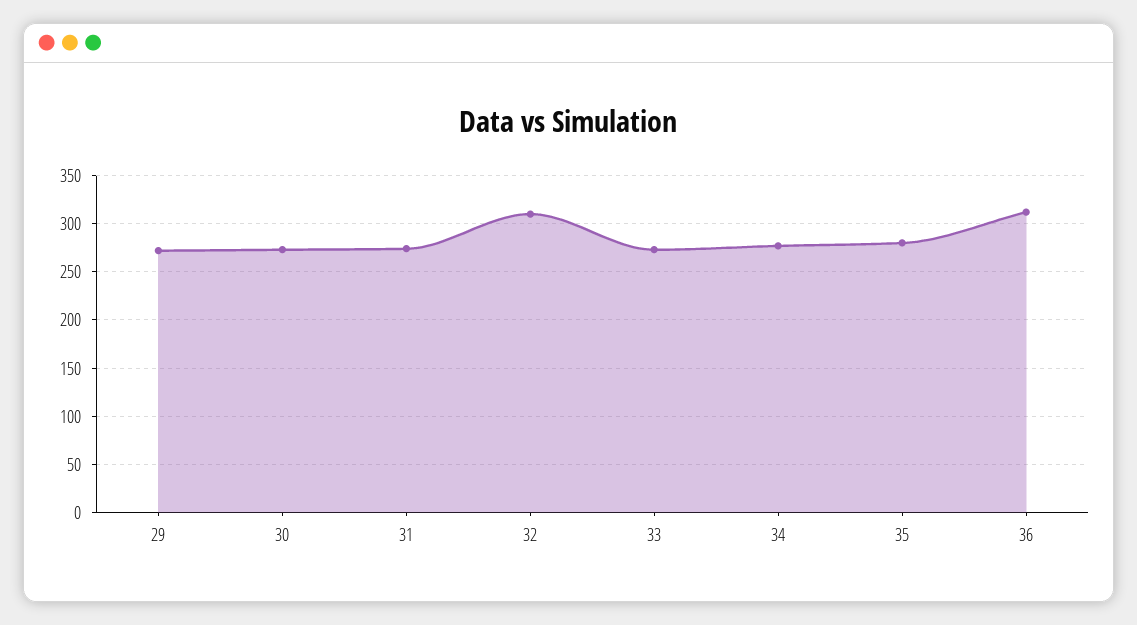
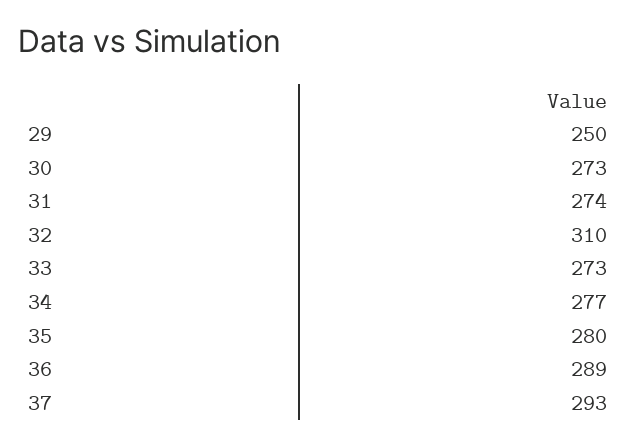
  {
-   "29": 270,
+   "29": 250,
    "30": 273,
    "31": 274,
    "32": 310,
    "33": 273,
    "34": 277,
    "35": 280,
-   "36": 310
+   "36": 289,
+   "37": 293
  }

